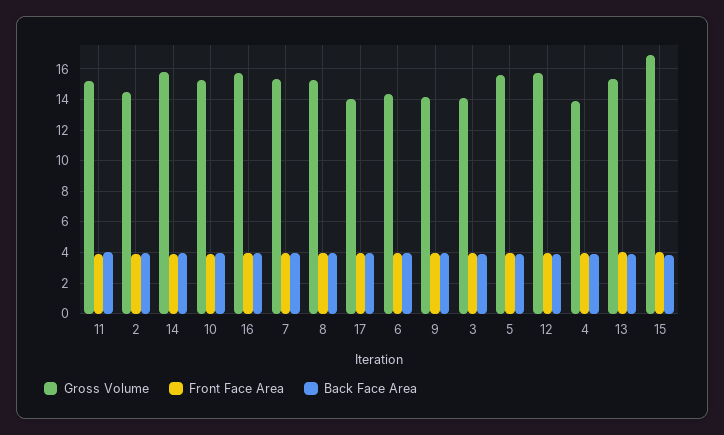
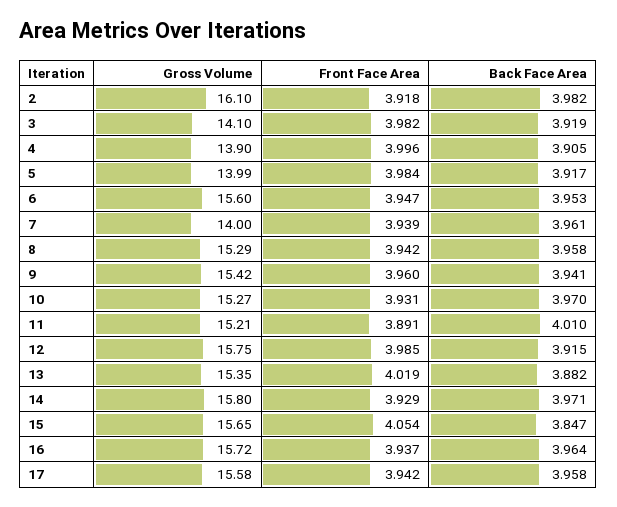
  {
    "Gross Volume": {
      "11": 15.21,
-     "2": 14.5,
+     "2": 16.1,
      "14": 15.8,
      "10": 15.27,
      "16": 15.72,
-     "7": 15.5,
+     "7": 14,
      "8": 15.29,
-     "17": 14,
+     "17": 15.58,
-     "6": 14.5,
+     "6": 15.6,
-     "9": 14,
+     "9": 15.42,
      "3": 14.1,
-     "5": 15.5,
+     "5": 13.99,
      "12": 15.75,
      "4": 13.9,
      "13": 15.35,
-     "15": 17
+     "15": 15.65
    },
    "Front Face Area": {
      "11": 3.891,
      "2": 3.918,
      "14": 3.929,
      "10": 3.931,
      "16": 3.937,
      "7": 3.939,
      "8": 3.942,
      "17": 3.942,
      "6": 3.947,
      "9": 3.96,
      "3": 3.982,
      "5": 3.984,
      "12": 3.985,
      "4": 3.996,
      "13": 4.019,
      "15": 4.054
    },
    "Back Face Area": {
      "11": 4.01,
      "2": 3.982,
      "14": 3.971,
      "10": 3.97,
      "16": 3.964,
      "7": 3.961,
      "8": 3.958,
      "17": 3.958,
      "6": 3.953,
      "9": 3.941,
      "3": 3.919,
      "5": 3.917,
      "12": 3.915,
      "4": 3.905,
      "13": 3.882,
      "15": 3.847
    }
  }

